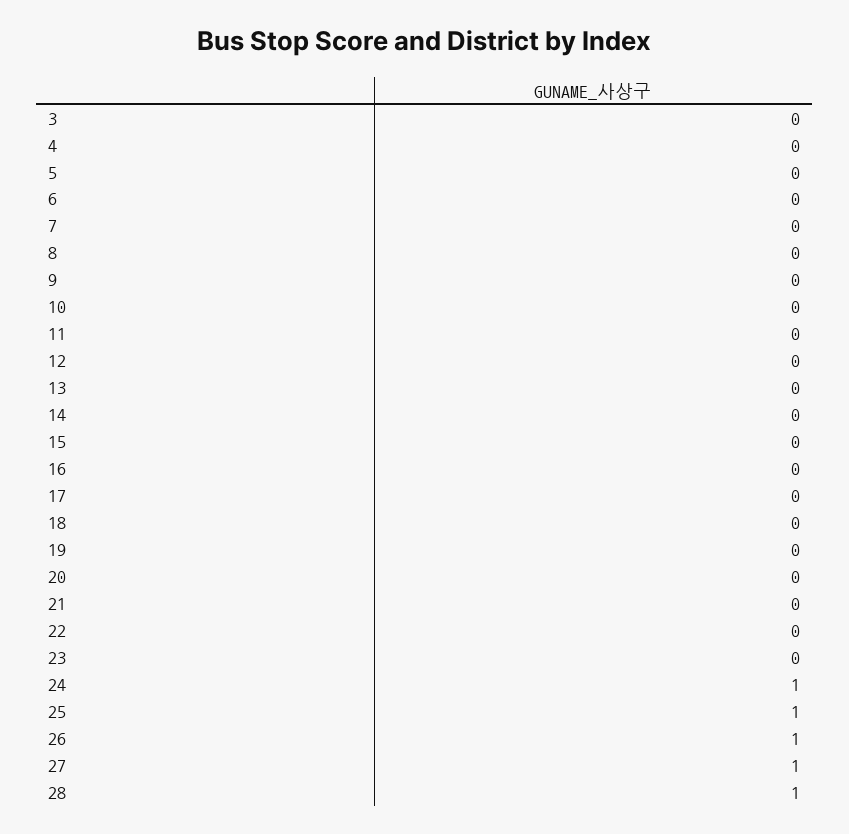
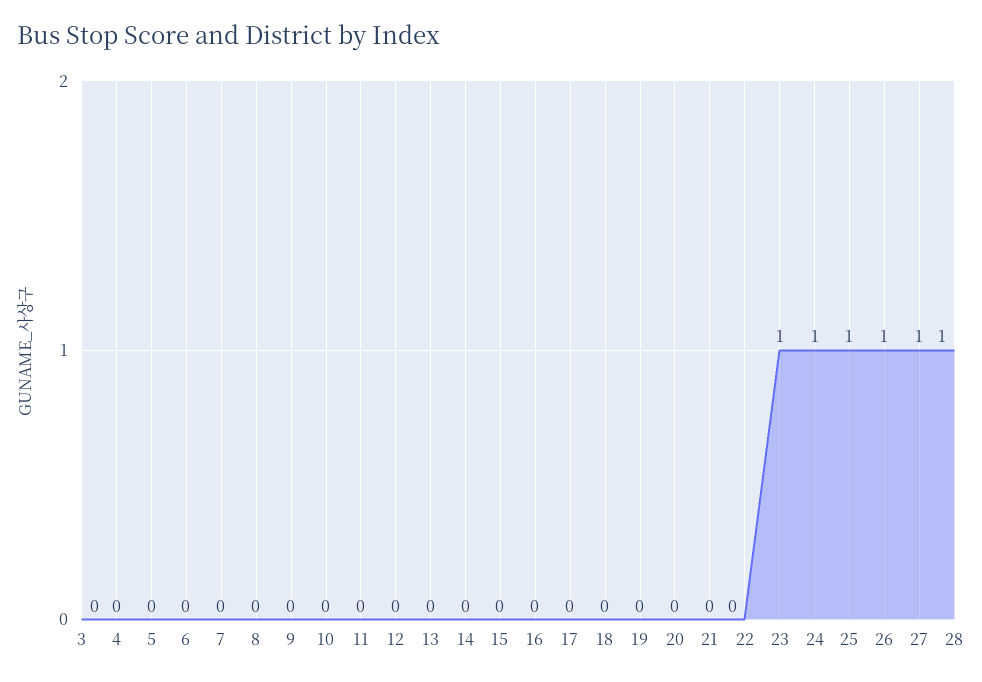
  {
    "3": 0,
    "4": 0,
    "5": 0,
    "6": 0,
    "7": 0,
    "8": 0,
    "9": 0,
    "10": 0,
    "11": 0,
    "12": 0,
    "13": 0,
    "14": 0,
    "15": 0,
    "16": 0,
    "17": 0,
    "18": 0,
    "19": 0,
    "20": 0,
    "21": 0,
    "22": 0,
-   "23": 0,
+   "23": 1,
    "24": 1,
    "25": 1,
    "26": 1,
    "27": 1,
    "28": 1
  }

